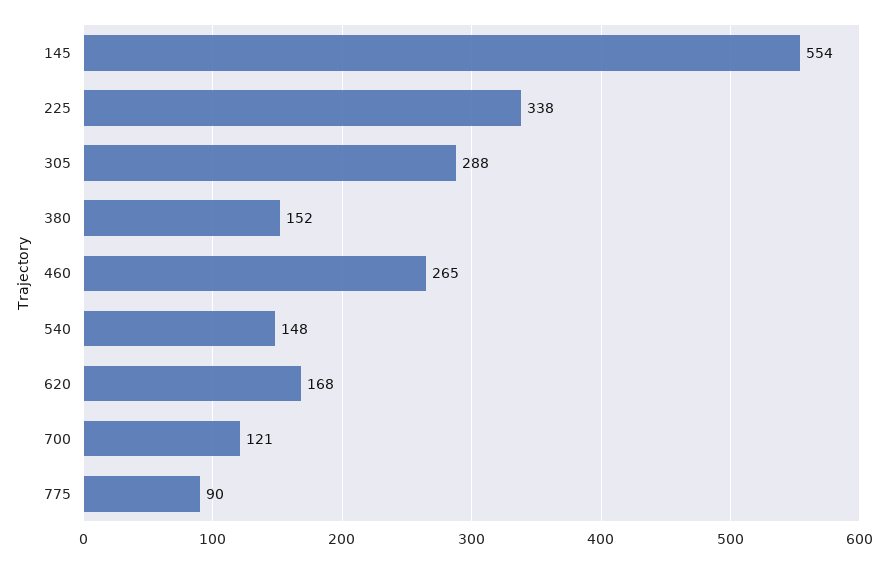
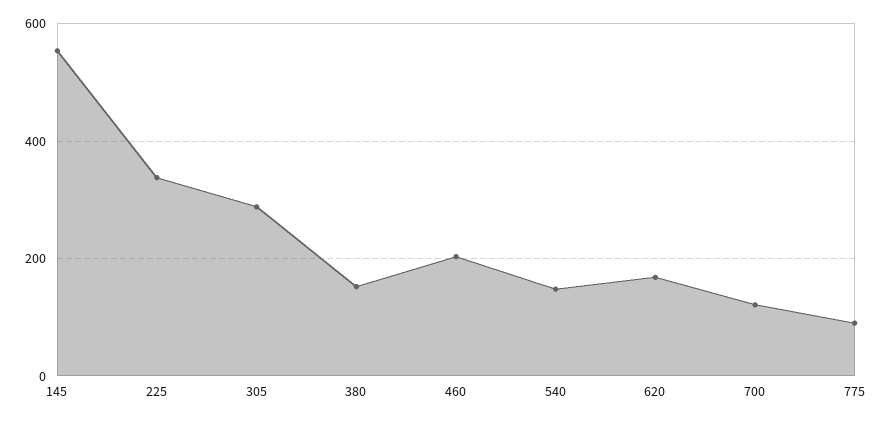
  {
    "145": 554,
    "225": 338,
    "305": 288,
    "380": 152,
-   "460": 265,
+   "460": 200,
    "540": 148,
    "620": 168,
    "700": 121,
    "775": 90
  }

